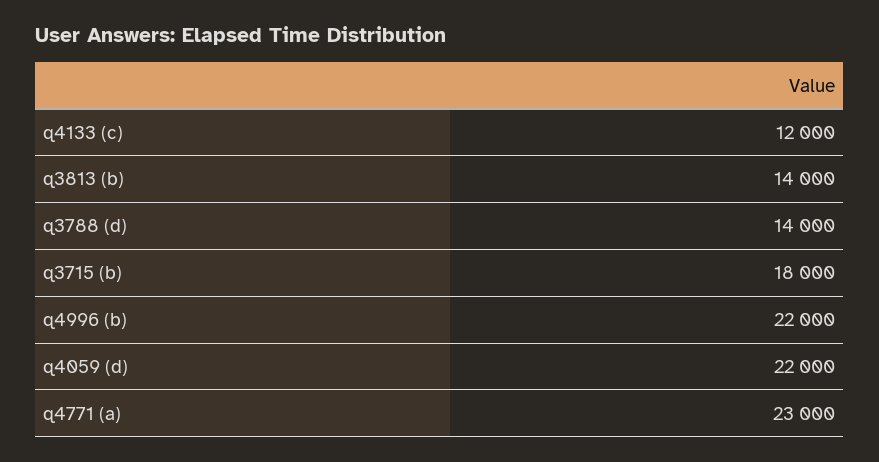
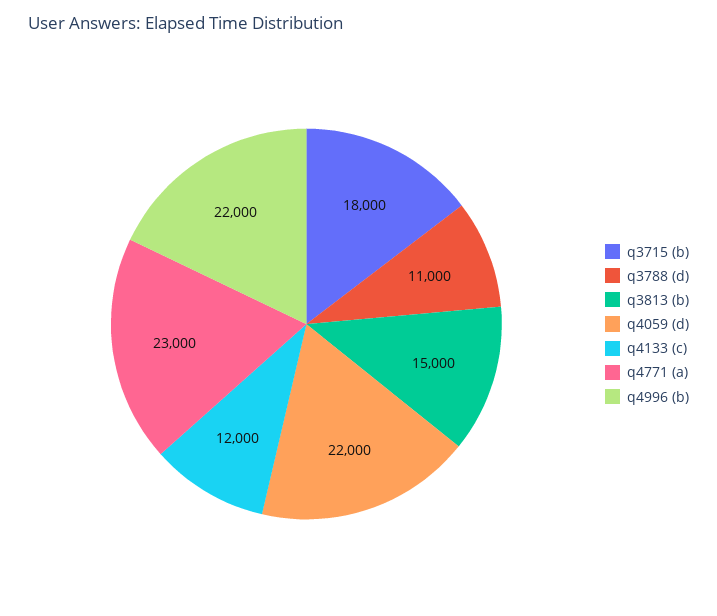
  {
    "q4133 (c)": 12000,
-   "q3813 (b)": 14000,
+   "q3813 (b)": 15000,
-   "q3788 (d)": 14000,
+   "q3788 (d)": 11000,
    "q3715 (b)": 18000,
    "q4996 (b)": 22000,
    "q4059 (d)": 22000,
    "q4771 (a)": 23000
  }

